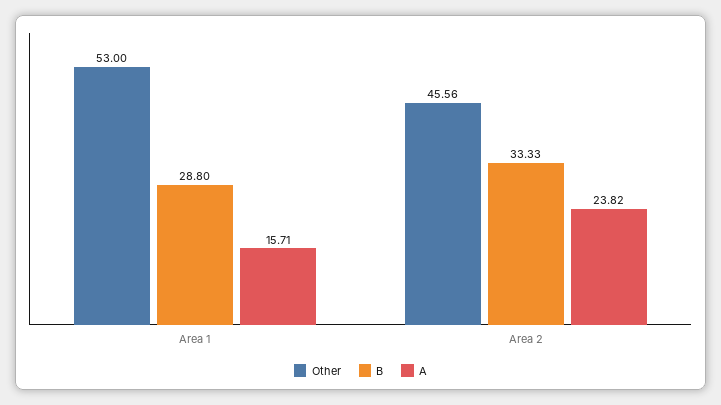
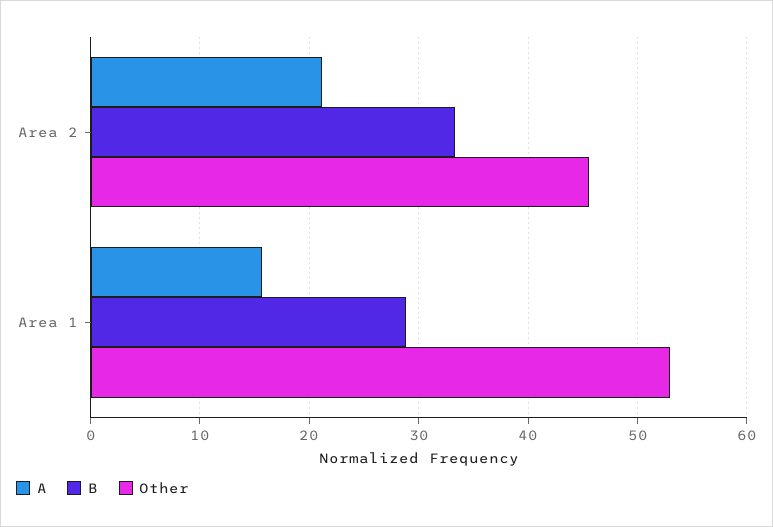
  {
    "Other": {
      "Area 1": 53,
      "Area 2": 45.56
    },
    "B": {
      "Area 1": 28.8,
      "Area 2": 33.33
    },
    "A": {
      "Area 1": 15.71,
-     "Area 2": 23.82
+     "Area 2": 21
    }
  }

